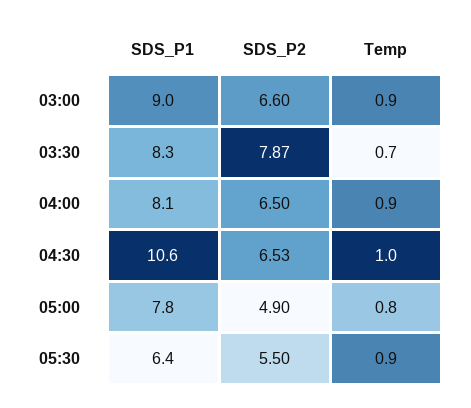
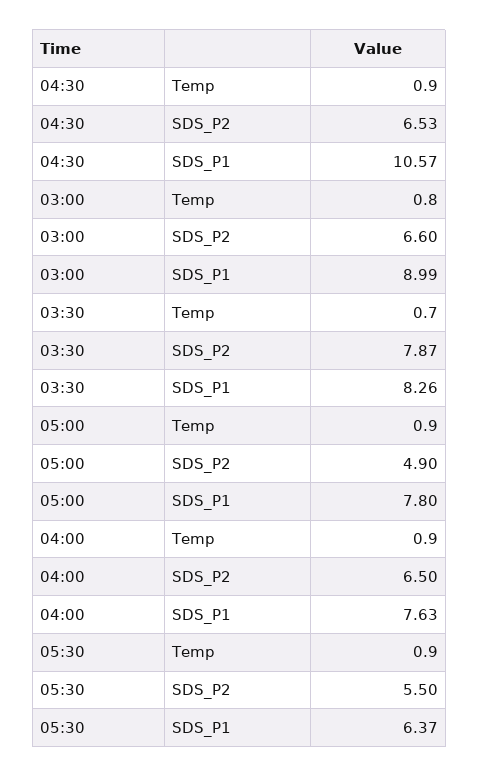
  {
    "SDS_P1": {
      "03:00": 8.99,
      "03:30": 8.26,
-     "04:00": 8.1,
+     "04:00": 7.63,
      "04:30": 10.57,
      "05:00": 7.8,
      "05:30": 6.37
    },
    "SDS_P2": {
      "03:00": 6.6,
      "03:30": 7.87,
      "04:00": 6.5,
      "04:30": 6.53,
      "05:00": 4.9,
      "05:30": 5.5
    },
    "Temp": {
-     "03:00": 0.9,
+     "03:00": 0.8,
      "03:30": 0.7,
      "04:00": 0.9,
-     "04:30": 1,
+     "04:30": 0.9,
-     "05:00": 0.8,
+     "05:00": 0.9,
      "05:30": 0.9
    }
  }

